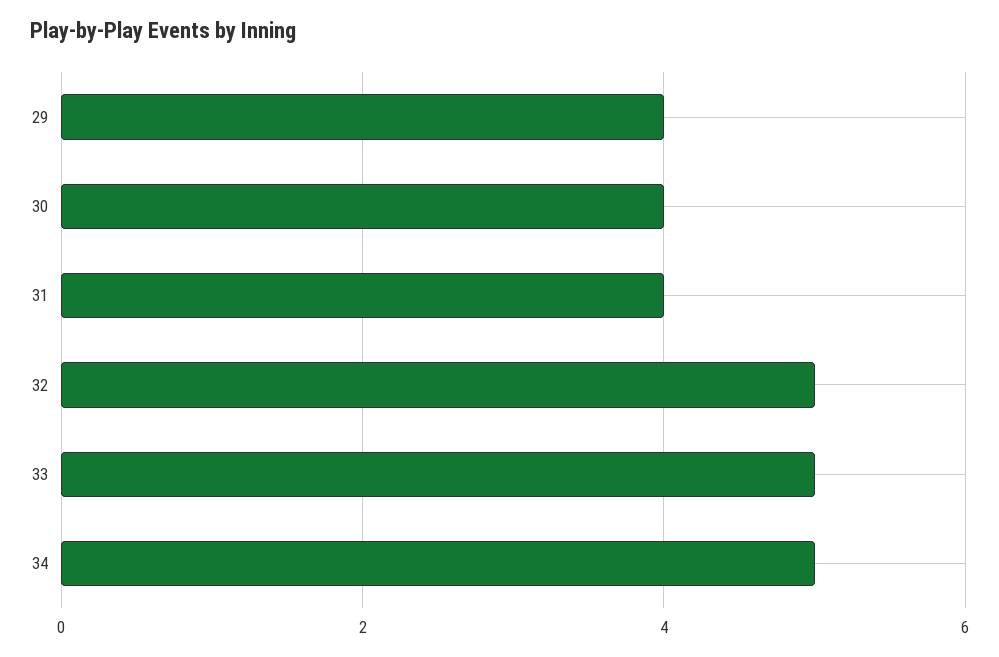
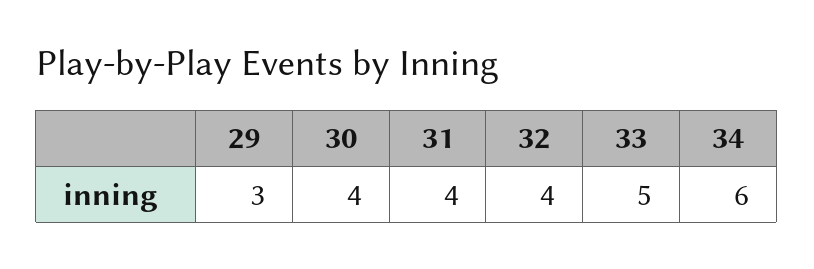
  {
-   "29": 4,
+   "29": 3,
    "30": 4,
    "31": 4,
-   "32": 5,
+   "32": 4,
    "33": 5,
-   "34": 5
+   "34": 6
  }

